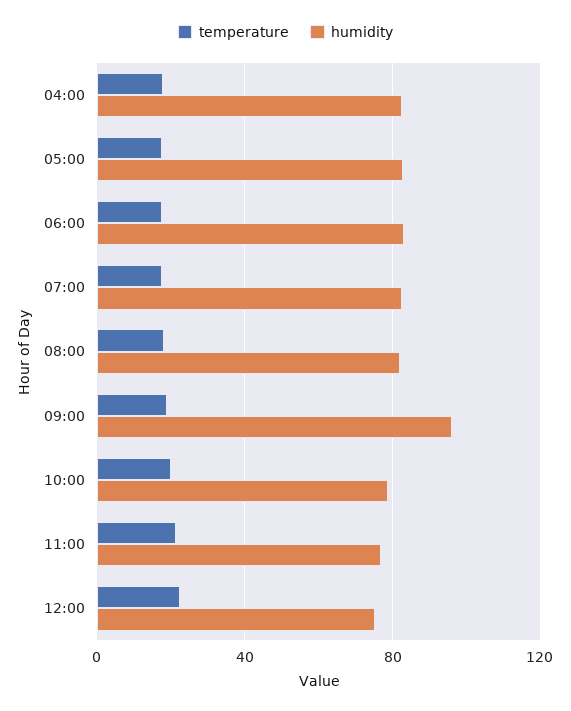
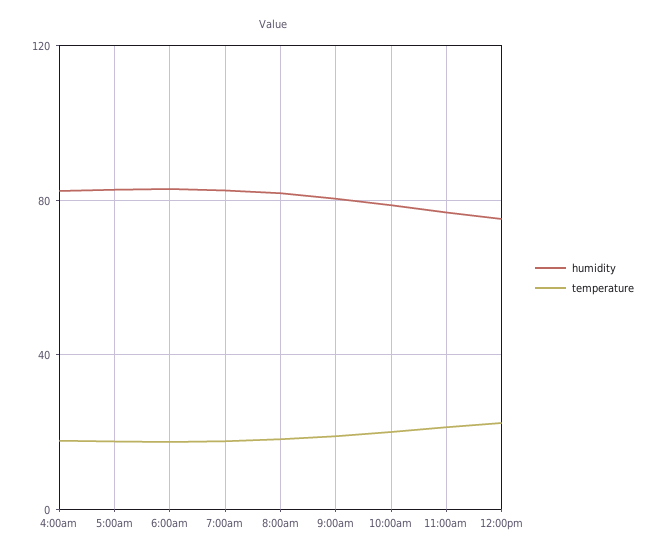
  {
    "temperature": {
      "04:00": 20,
      "05:00": 20,
      "06:00": 20,
      "07:00": 20,
      "08:00": 20,
      "09:00": 20,
      "10:00": 20,
      "11:00": 20,
      "12:00": 20
    },
    "humidity": {
      "04:00": 85,
      "05:00": 85,
      "06:00": 85,
      "07:00": 85,
      "08:00": 80,
-     "09:00": 95,
+     "09:00": 80,
      "10:00": 80,
      "11:00": 75,
      "12:00": 75
    }
  }

